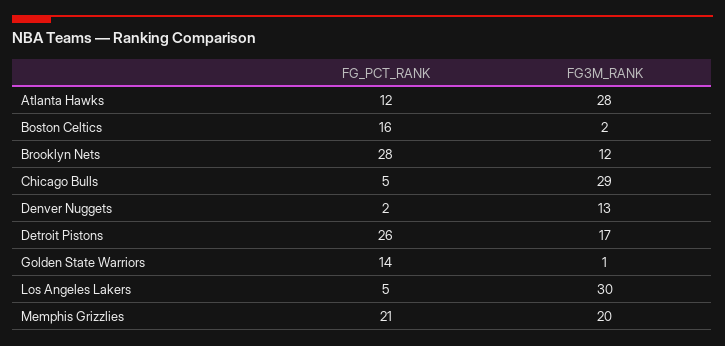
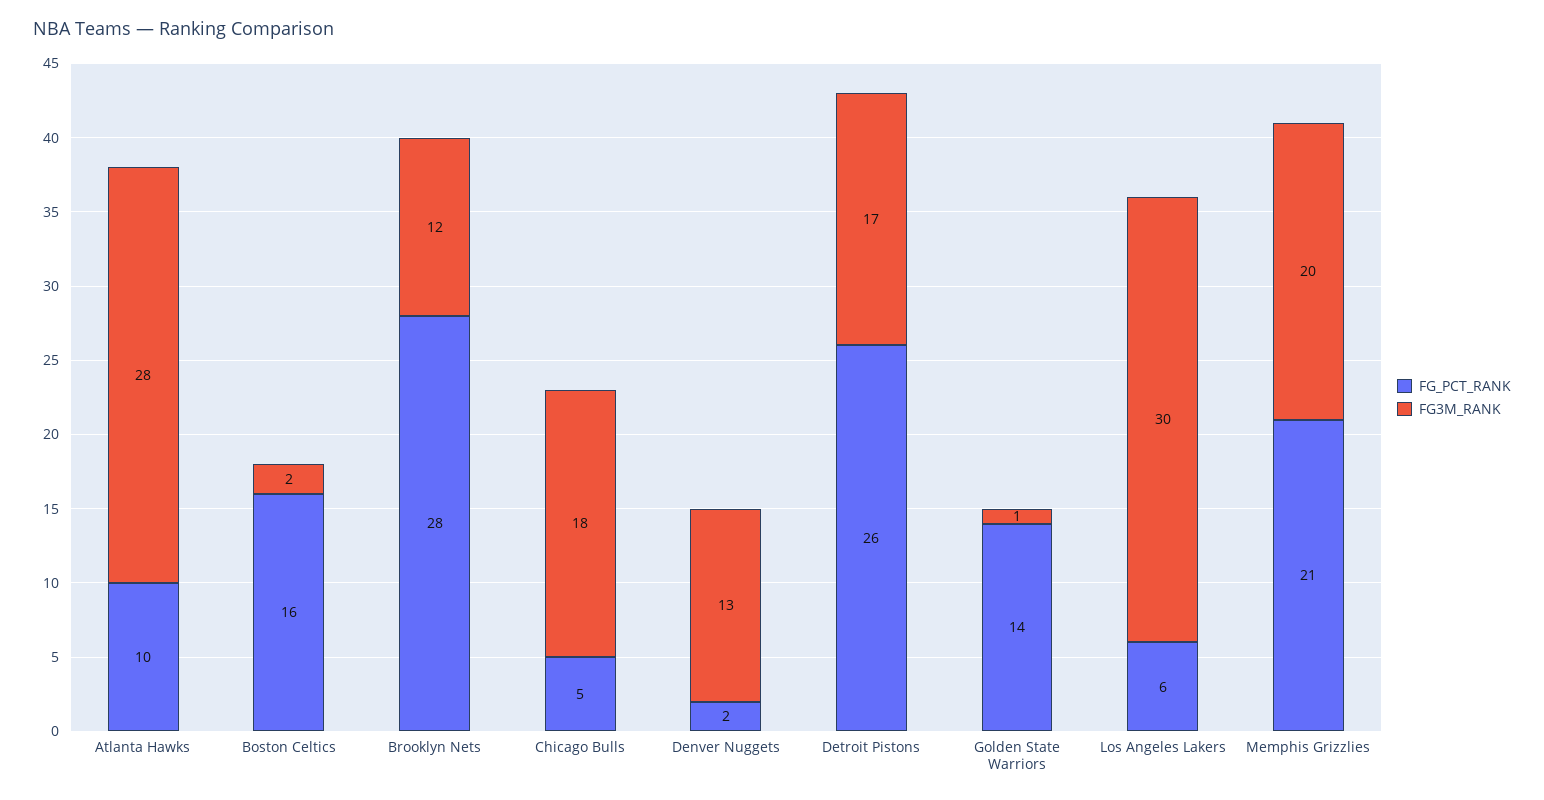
  {
    "FG_PCT_RANK": {
-     "Atlanta Hawks": 12,
+     "Atlanta Hawks": 10,
      "Boston Celtics": 16,
      "Brooklyn Nets": 28,
      "Chicago Bulls": 5,
      "Denver Nuggets": 2,
      "Detroit Pistons": 26,
      "Golden State Warriors": 14,
-     "Los Angeles Lakers": 5,
+     "Los Angeles Lakers": 6,
      "Memphis Grizzlies": 21
    },
    "FG3M_RANK": {
      "Atlanta Hawks": 28,
      "Boston Celtics": 2,
      "Brooklyn Nets": 12,
-     "Chicago Bulls": 29,
+     "Chicago Bulls": 18,
      "Denver Nuggets": 13,
      "Detroit Pistons": 17,
      "Golden State Warriors": 1,
      "Los Angeles Lakers": 30,
      "Memphis Grizzlies": 20
    }
  }

